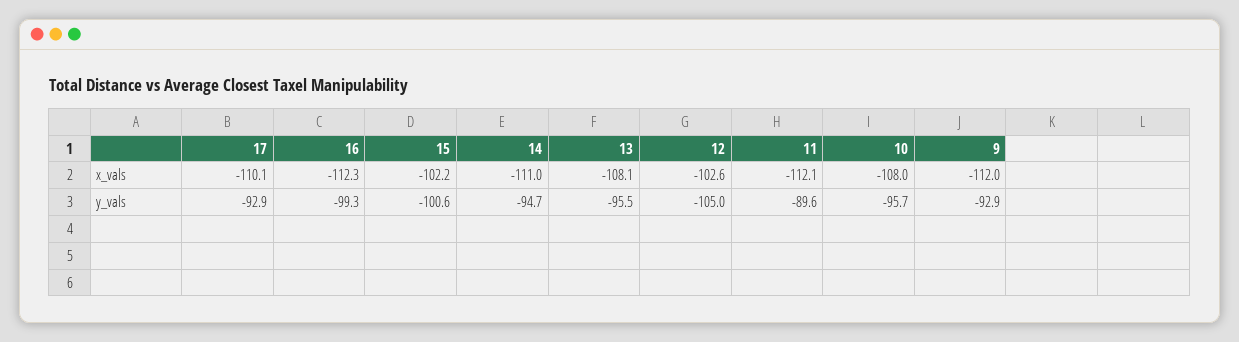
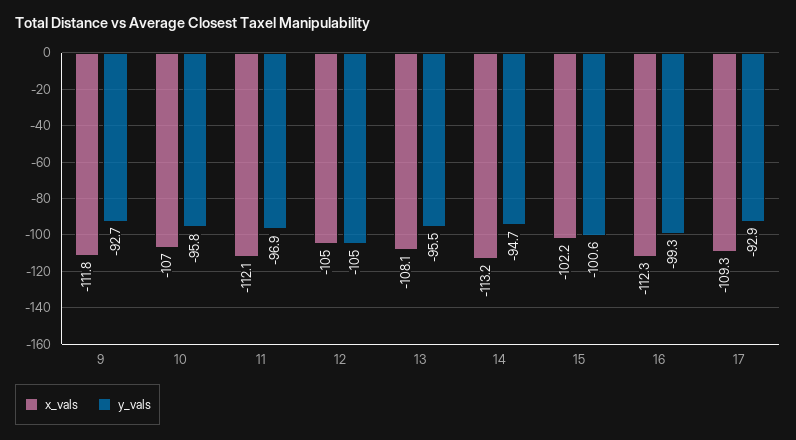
  {
    "x_vals": {
-     "17": -110.1,
+     "17": -109.3,
      "16": -112.3,
      "15": -102.2,
-     "14": -111,
+     "14": -113.2,
      "13": -108.1,
-     "12": -102.6,
+     "12": -105,
      "11": -112.1,
-     "10": -108,
+     "10": -107,
-     "9": -112
+     "9": -111.8
    },
    "y_vals": {
      "17": -92.9,
      "16": -99.3,
      "15": -100.6,
      "14": -94.7,
      "13": -95.5,
      "12": -105,
-     "11": -89.6,
+     "11": -96.9,
-     "10": -95.7,
+     "10": -95.8,
-     "9": -92.9
+     "9": -92.7
    }
  }

